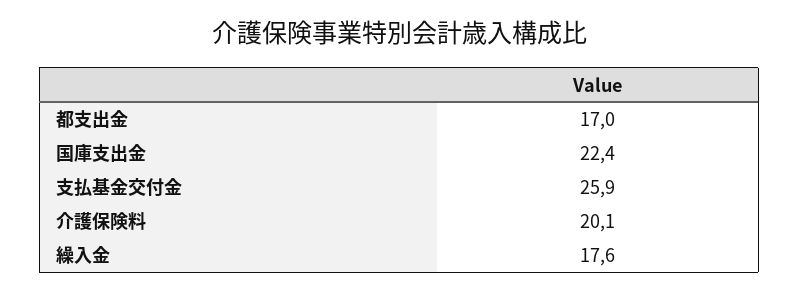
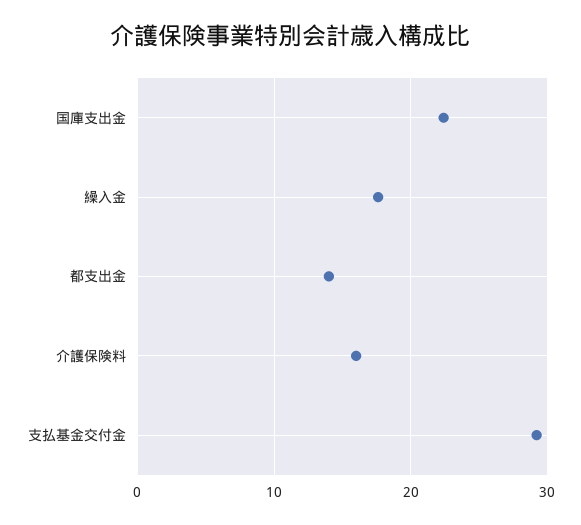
  {
-   "都支出金": 17,
+   "都支出金": 14,
    "国庫支出金": 22.4,
-   "支払基金交付金": 25.9,
+   "支払基金交付金": 29,
-   "介護保険料": 20.1,
+   "介護保険料": 16,
    "繰入金": 17.6
  }

